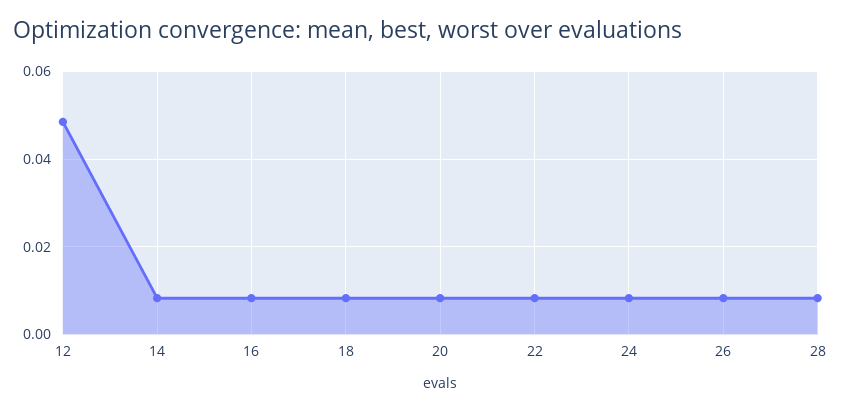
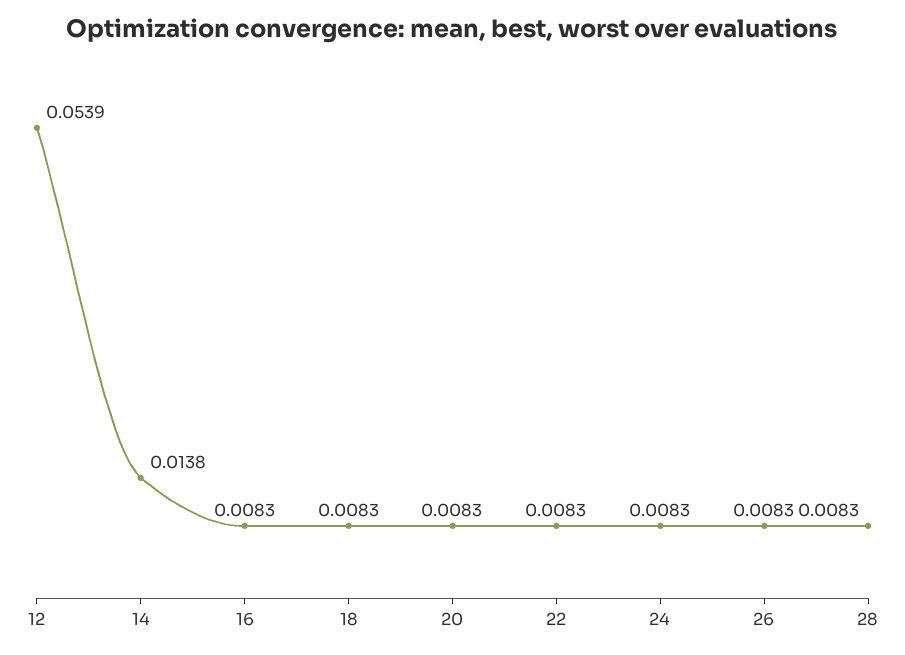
  {
-   "12": 0.048,
+   "12": 0.0539,
-   "14": 0.008,
+   "14": 0.0138,
    "16": 0.0083,
    "18": 0.0083,
    "20": 0.0083,
    "22": 0.0083,
    "24": 0.0083,
    "26": 0.0083,
    "28": 0.0083
  }

